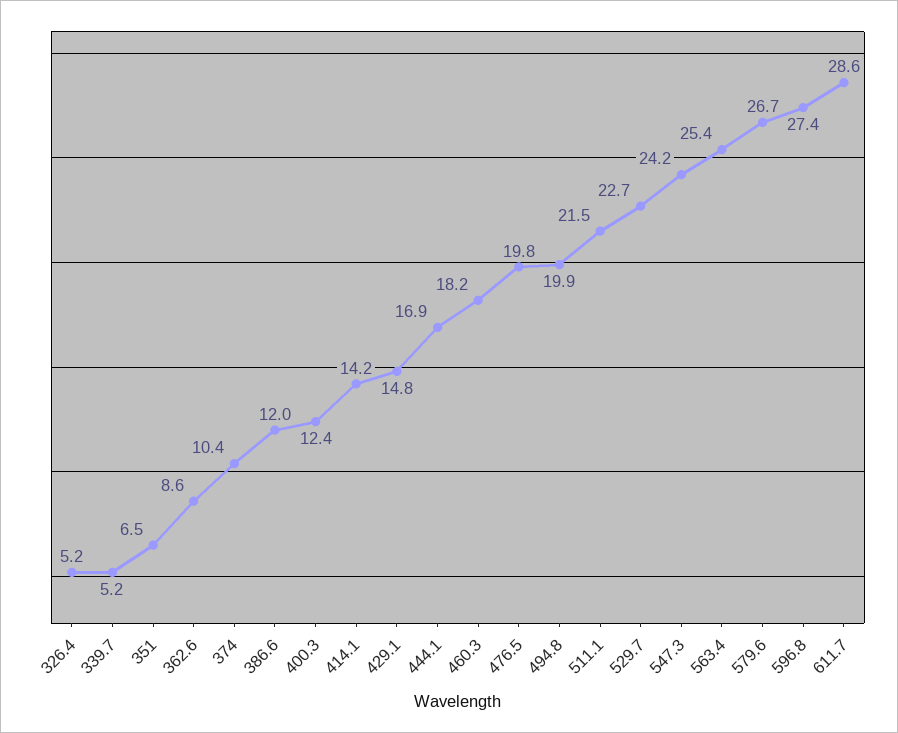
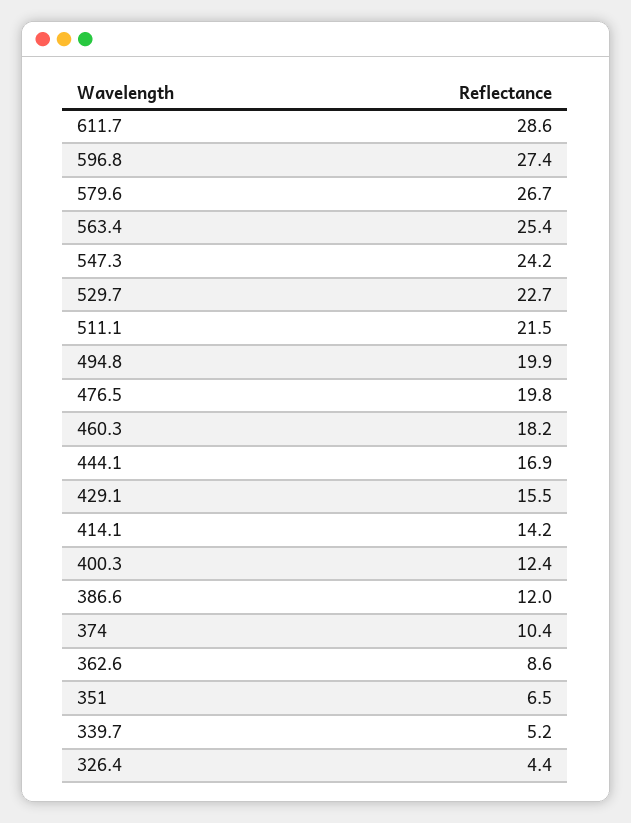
  {
-   "326.4": 5.2,
+   "326.4": 4.4,
    "339.7": 5.2,
    "351": 6.5,
    "362.6": 8.6,
    "374": 10.4,
    "386.6": 12,
    "400.3": 12.4,
    "414.1": 14.2,
-   "429.1": 14.8,
+   "429.1": 15.5,
    "444.1": 16.9,
    "460.3": 18.2,
    "476.5": 19.8,
    "494.8": 19.9,
    "511.1": 21.5,
    "529.7": 22.7,
    "547.3": 24.2,
    "563.4": 25.4,
    "579.6": 26.7,
    "596.8": 27.4,
    "611.7": 28.6
  }

